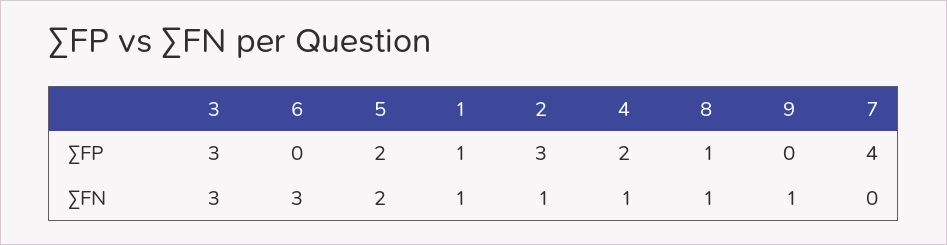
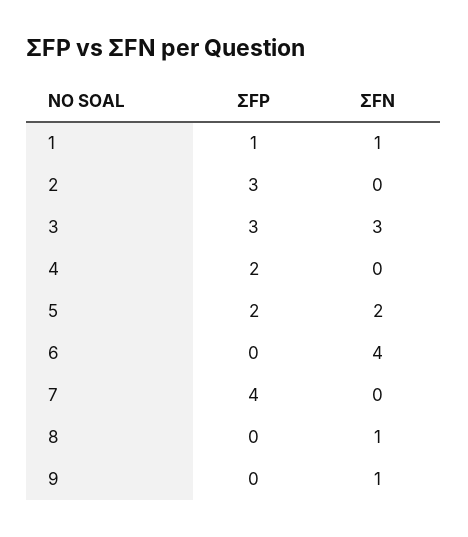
  {
    "3": {
      "ΣFP": 3,
      "ΣFN": 3
    },
    "6": {
      "ΣFP": 0,
-     "ΣFN": 3
+     "ΣFN": 4
    },
    "5": {
      "ΣFP": 2,
      "ΣFN": 2
    },
    "1": {
      "ΣFP": 1,
      "ΣFN": 1
    },
    "2": {
      "ΣFP": 3,
-     "ΣFN": 1
+     "ΣFN": 0
    },
    "4": {
      "ΣFP": 2,
-     "ΣFN": 1
+     "ΣFN": 0
    },
    "8": {
-     "ΣFP": 1,
+     "ΣFP": 0,
      "ΣFN": 1
    },
    "9": {
      "ΣFP": 0,
      "ΣFN": 1
    },
    "7": {
      "ΣFP": 4,
      "ΣFN": 0
    }
  }

